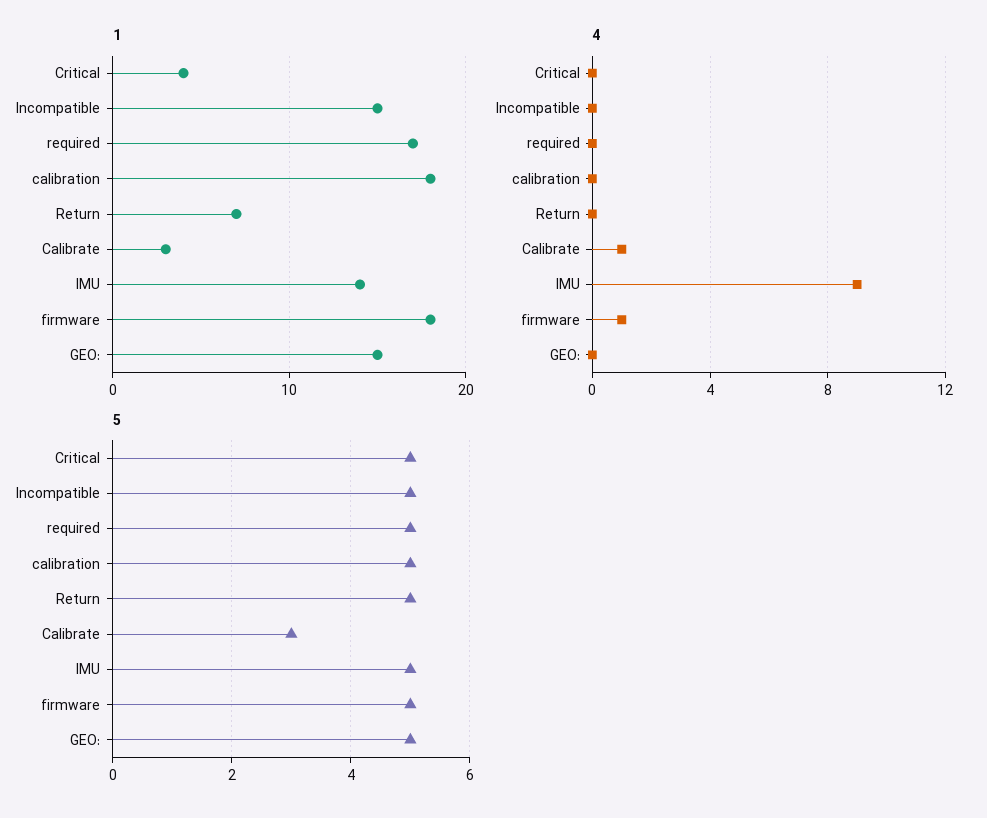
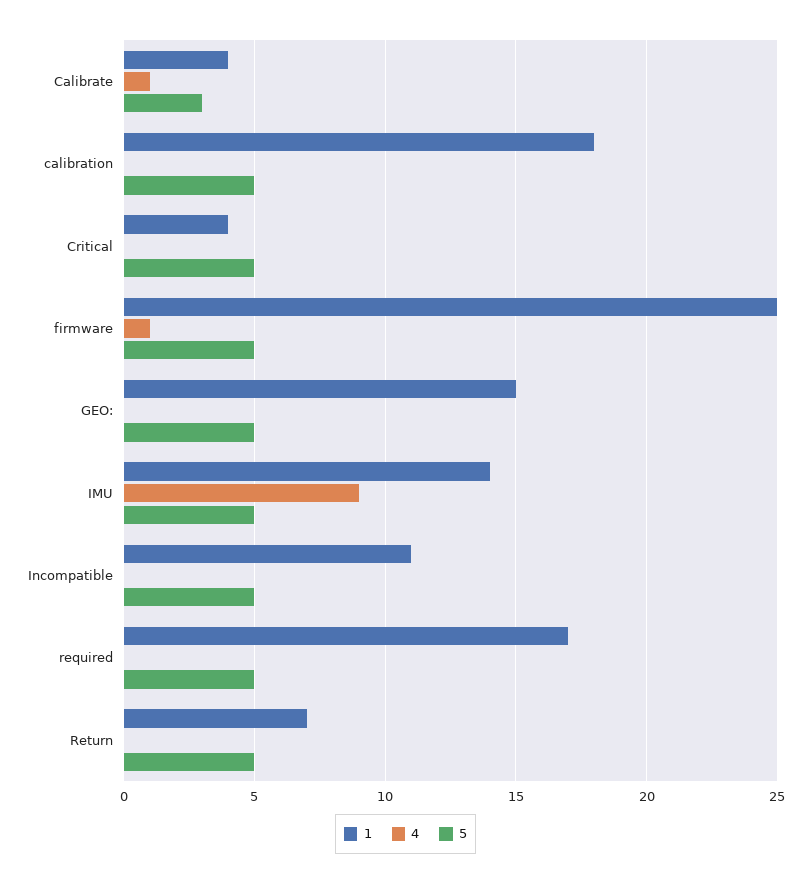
  {
    "1": {
      "Critical": 4,
-     "Incompatible": 15,
+     "Incompatible": 11,
      "required": 17,
      "calibration": 18,
      "Return": 7,
-     "Calibrate": 3,
+     "Calibrate": 4,
      "IMU": 14,
-     "firmware": 18,
+     "firmware": 25,
      "GEO:": 15
    },
    "4": {
      "Critical": 0,
      "Incompatible": 0,
      "required": 0,
      "calibration": 0,
      "Return": 0,
      "Calibrate": 1,
      "IMU": 9,
      "firmware": 1,
      "GEO:": 0
    },
    "5": {
      "Critical": 5,
      "Incompatible": 5,
      "required": 5,
      "calibration": 5,
      "Return": 5,
      "Calibrate": 3,
      "IMU": 5,
      "firmware": 5,
      "GEO:": 5
    }
  }

